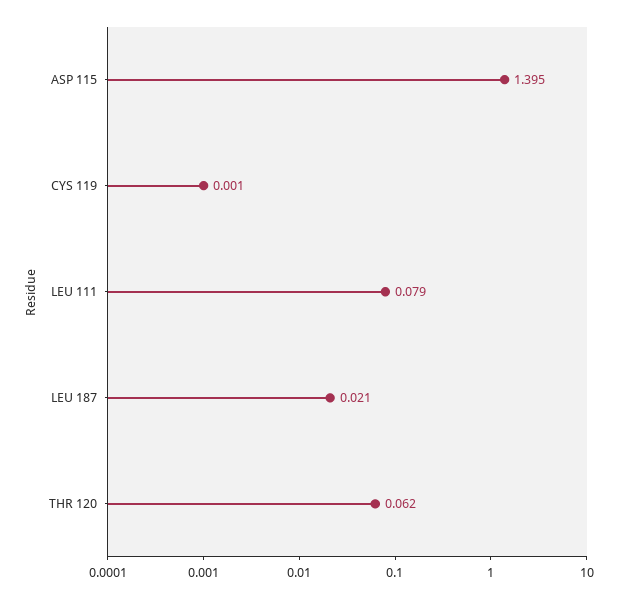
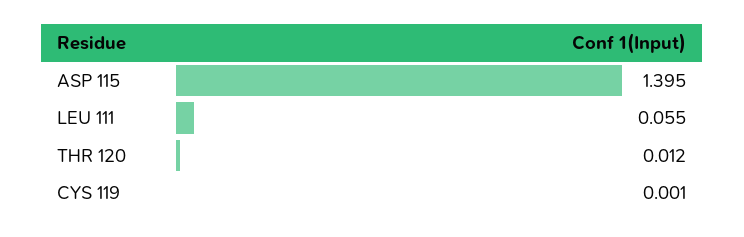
  {
    "ASP 115": 1.395,
    "CYS 119": 0.001,
-   "LEU 111": 0.079,
+   "LEU 111": 0.055,
-   "LEU 187": 0.021,
-   "THR 120": 0.062
+   "THR 120": 0.012
  }

